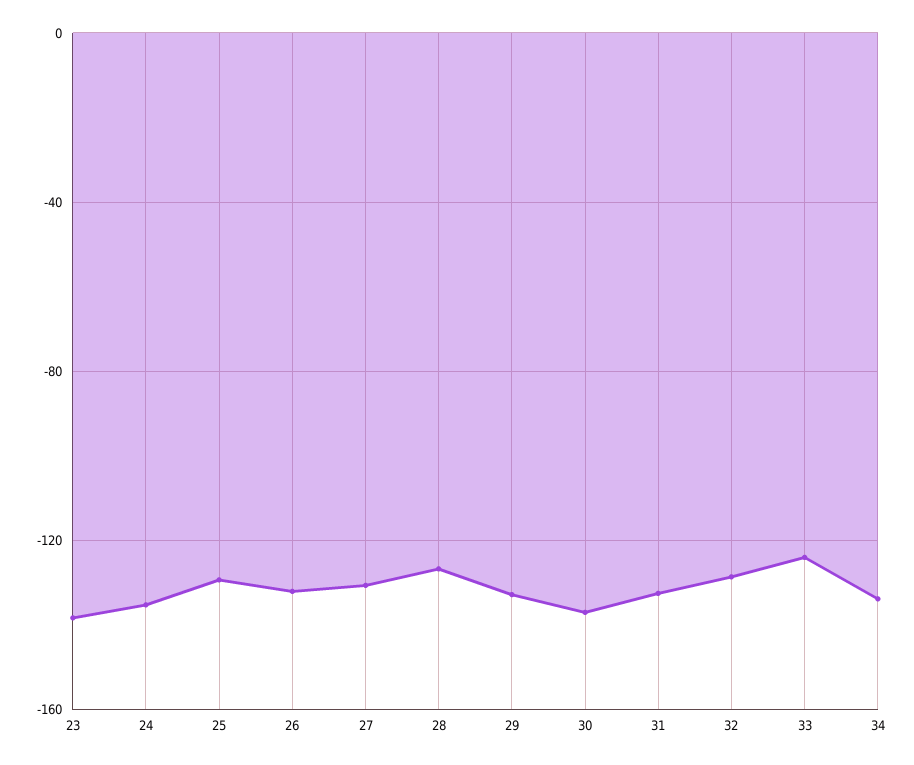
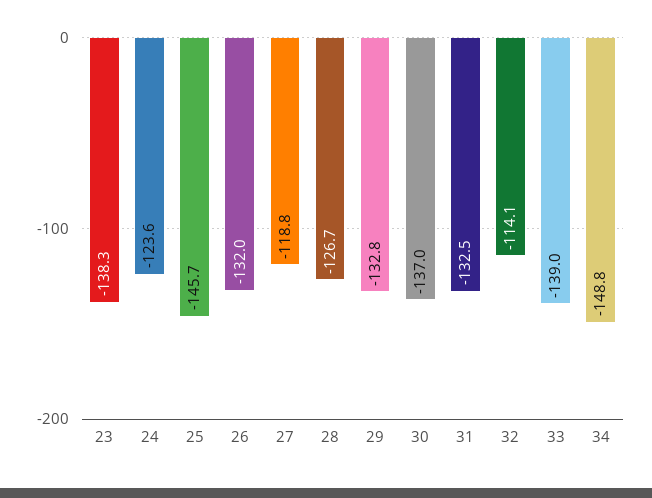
  {
    "23": -138.3,
-   "24": -135,
+   "24": -123.6,
-   "25": -130,
+   "25": -145.7,
    "26": -132,
-   "27": -130,
+   "27": -118.8,
    "28": -126.7,
    "29": -132.8,
    "30": -137,
    "31": -132.5,
-   "32": -130,
+   "32": -114.1,
-   "33": -125,
+   "33": -139,
-   "34": -135
+   "34": -148.8
  }

